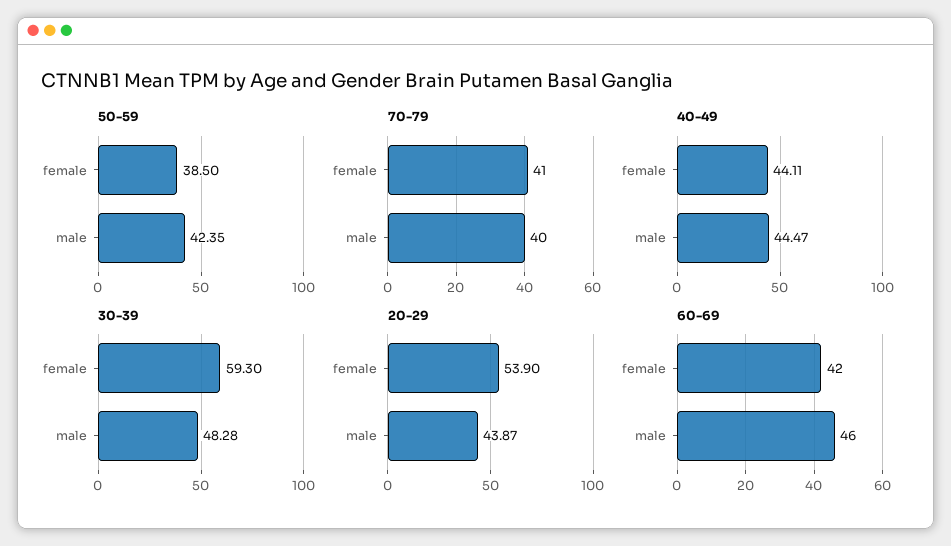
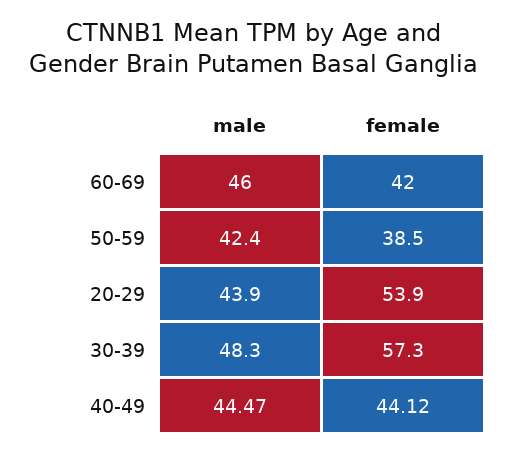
  {
    "50-59": {
      "female": 38.5,
      "male": 42.35
    },
-   "70-79": {
-     "female": 41,
-     "male": 40
-   },
    "40-49": {
-     "female": 44.11,
+     "female": 44.12,
      "male": 44.47
    },
    "30-39": {
-     "female": 59.3,
+     "female": 57.3,
      "male": 48.28
    },
    "20-29": {
      "female": 53.9,
      "male": 43.87
    },
    "60-69": {
      "female": 42,
      "male": 46
    }
  }

